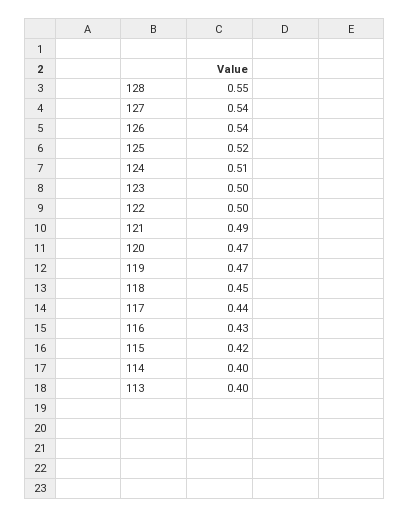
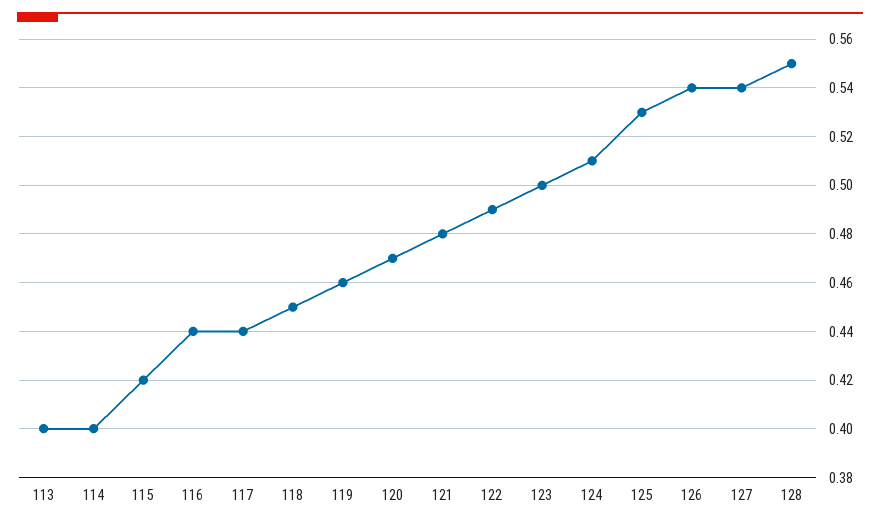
  {
    "128": 0.55,
    "127": 0.54,
    "126": 0.54,
-   "125": 0.52,
+   "125": 0.53,
    "124": 0.51,
    "123": 0.5,
-   "122": 0.5,
+   "122": 0.49,
-   "121": 0.49,
+   "121": 0.48,
    "120": 0.47,
-   "119": 0.47,
+   "119": 0.46,
    "118": 0.45,
    "117": 0.44,
-   "116": 0.43,
+   "116": 0.44,
    "115": 0.42,
    "114": 0.4,
    "113": 0.4
  }

